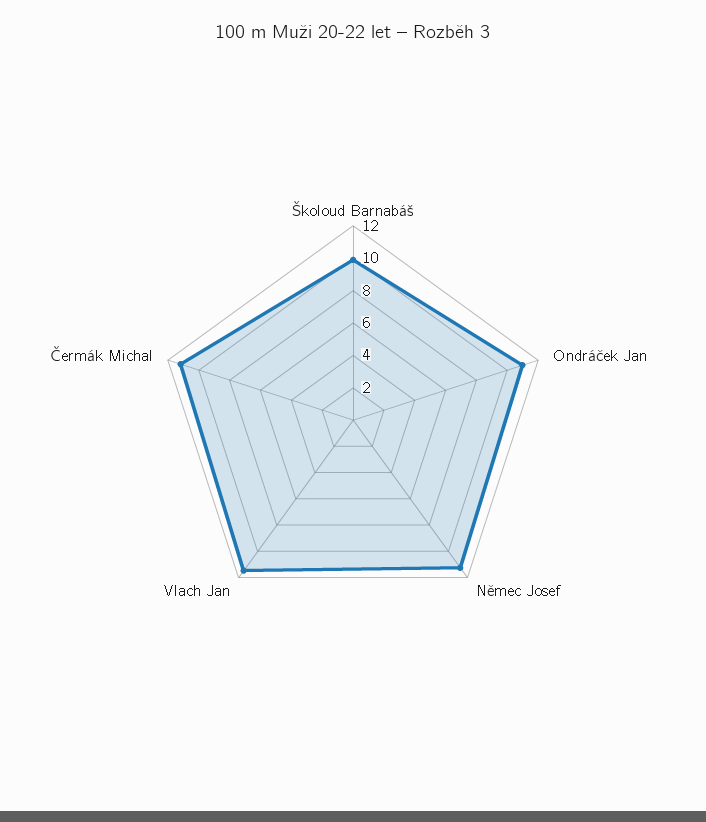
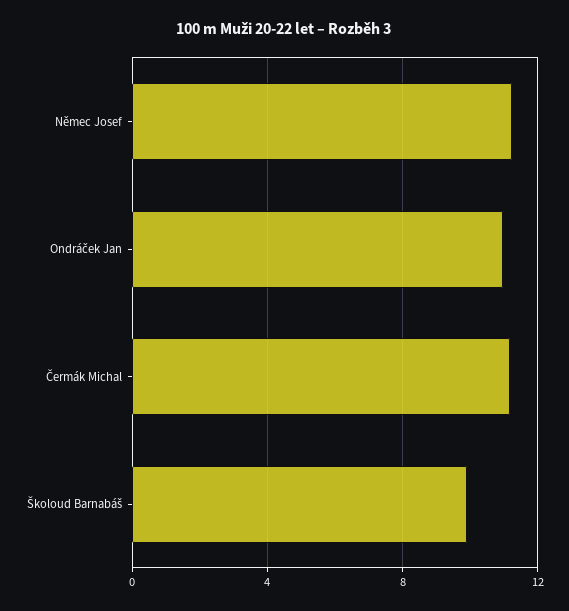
  {
    "Školoud Barnabáš": 10,
    "Ondráček Jan": 11,
    "Němec Josef": 11.5,
-   "Vlach Jan": 11.5,
    "Čermák Michal": 11
  }

